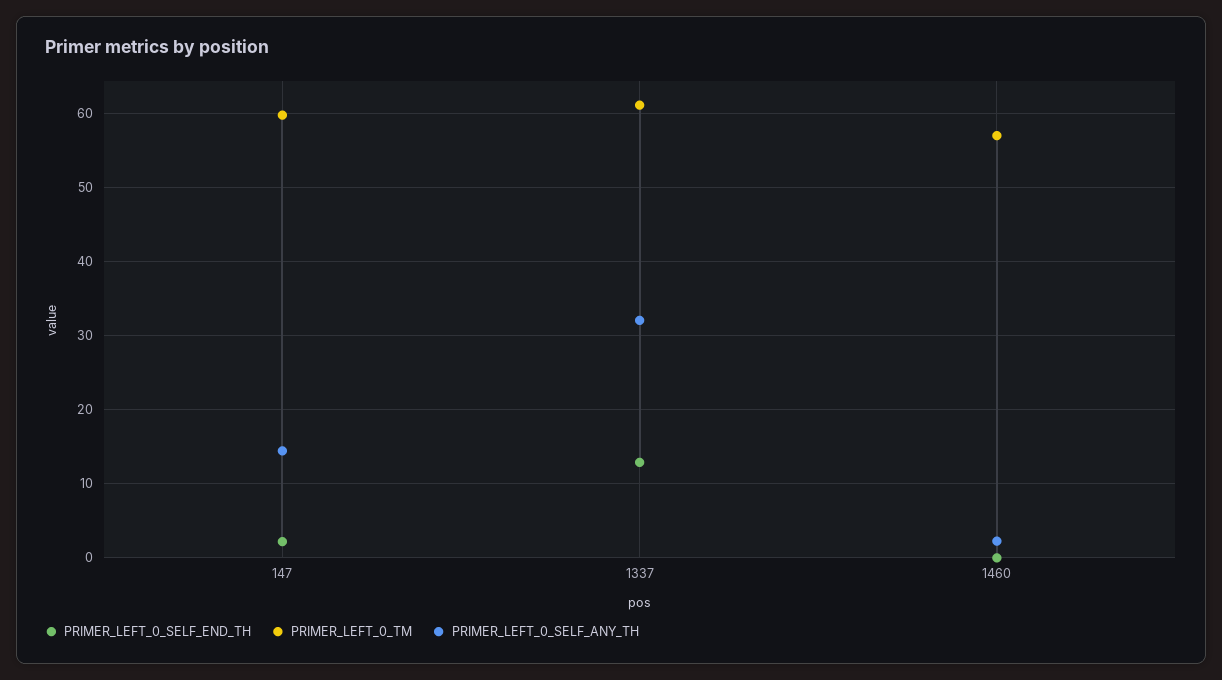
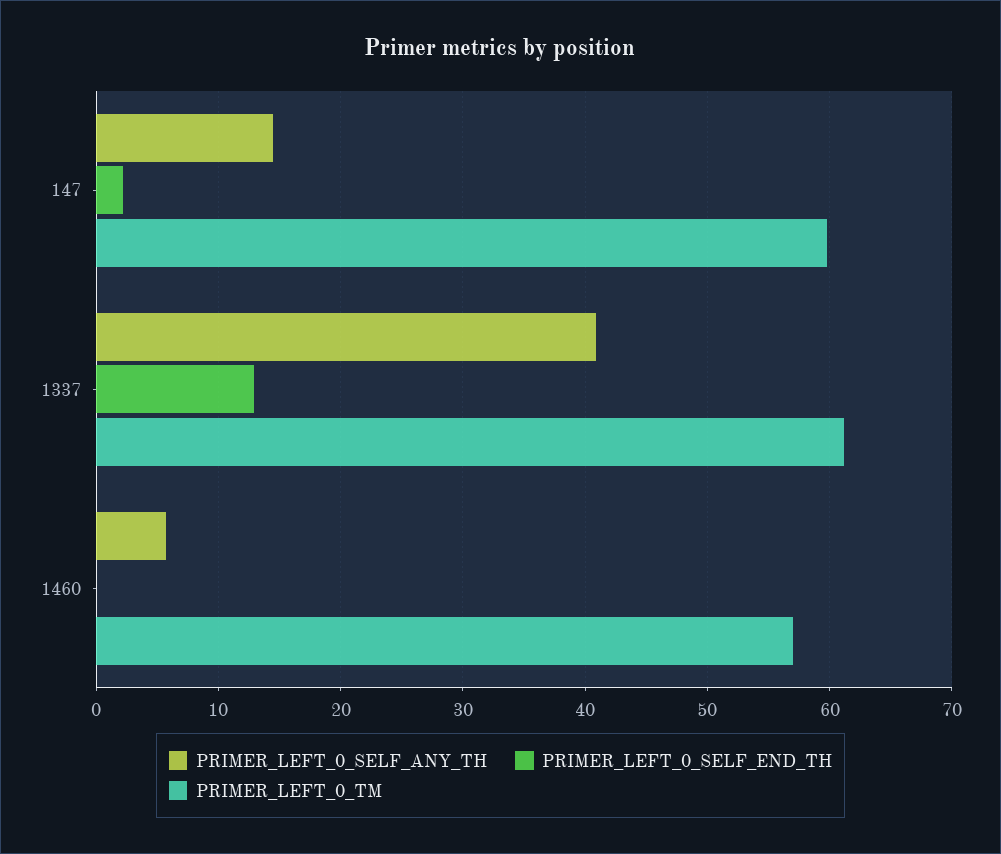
  {
    "PRIMER_LEFT_0_SELF_END_TH": {
      "147": 2,
      "1337": 13,
      "1460": 0
    },
    "PRIMER_LEFT_0_TM": {
      "147": 60,
      "1337": 61,
      "1460": 57
    },
    "PRIMER_LEFT_0_SELF_ANY_TH": {
      "147": 14,
-     "1337": 32,
+     "1337": 41,
-     "1460": 2
+     "1460": 6
    }
  }

